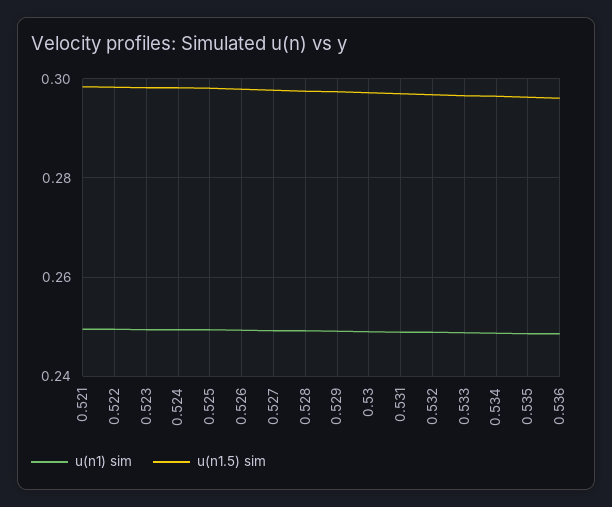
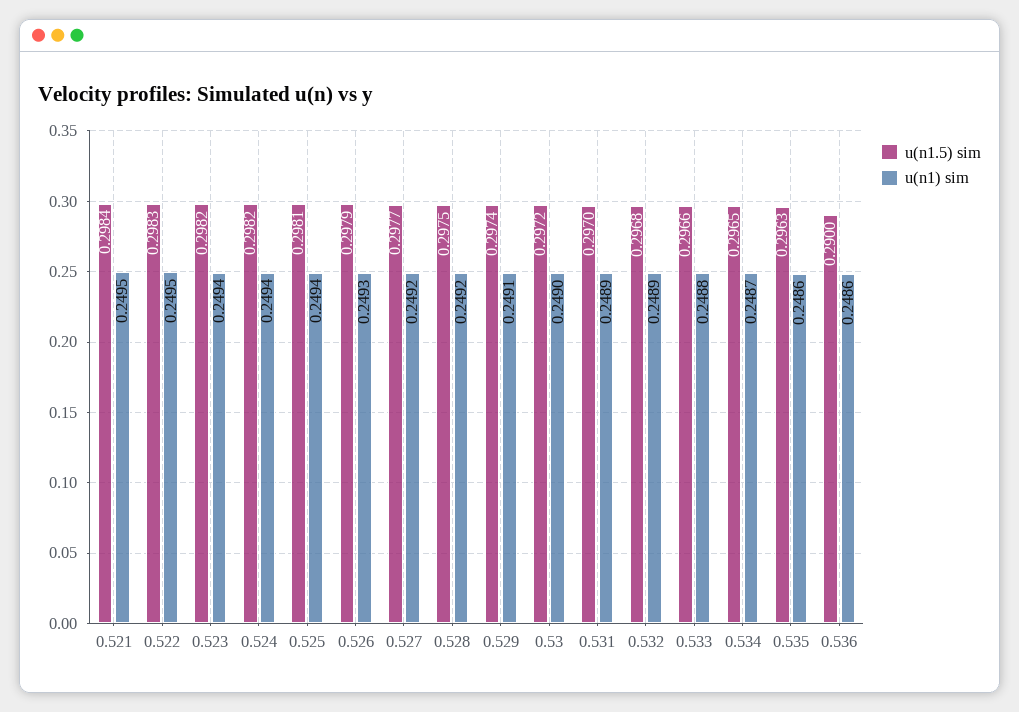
  {
    "u(n1) sim": {
      "0.521": 0.2495,
      "0.522": 0.2495,
      "0.523": 0.2494,
      "0.524": 0.2494,
      "0.525": 0.2494,
      "0.526": 0.2493,
      "0.527": 0.2492,
      "0.528": 0.2492,
      "0.529": 0.2491,
      "0.53": 0.249,
      "0.531": 0.2489,
      "0.532": 0.2489,
      "0.533": 0.2488,
      "0.534": 0.2487,
      "0.535": 0.2486,
      "0.536": 0.2486
    },
    "u(n1.5) sim": {
      "0.521": 0.2984,
      "0.522": 0.2983,
      "0.523": 0.2982,
      "0.524": 0.2982,
      "0.525": 0.2981,
      "0.526": 0.2979,
      "0.527": 0.2977,
      "0.528": 0.2975,
      "0.529": 0.2974,
      "0.53": 0.2972,
      "0.531": 0.297,
      "0.532": 0.2968,
      "0.533": 0.2966,
      "0.534": 0.2965,
      "0.535": 0.2963,
-     "0.536": 0.296
+     "0.536": 0.29
    }
  }

